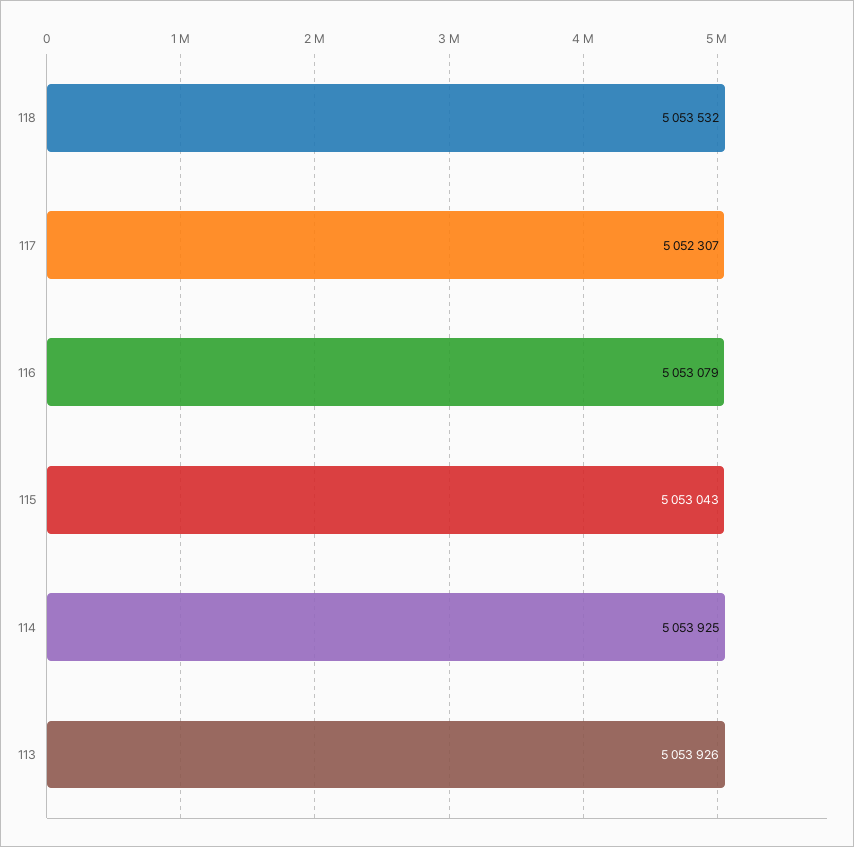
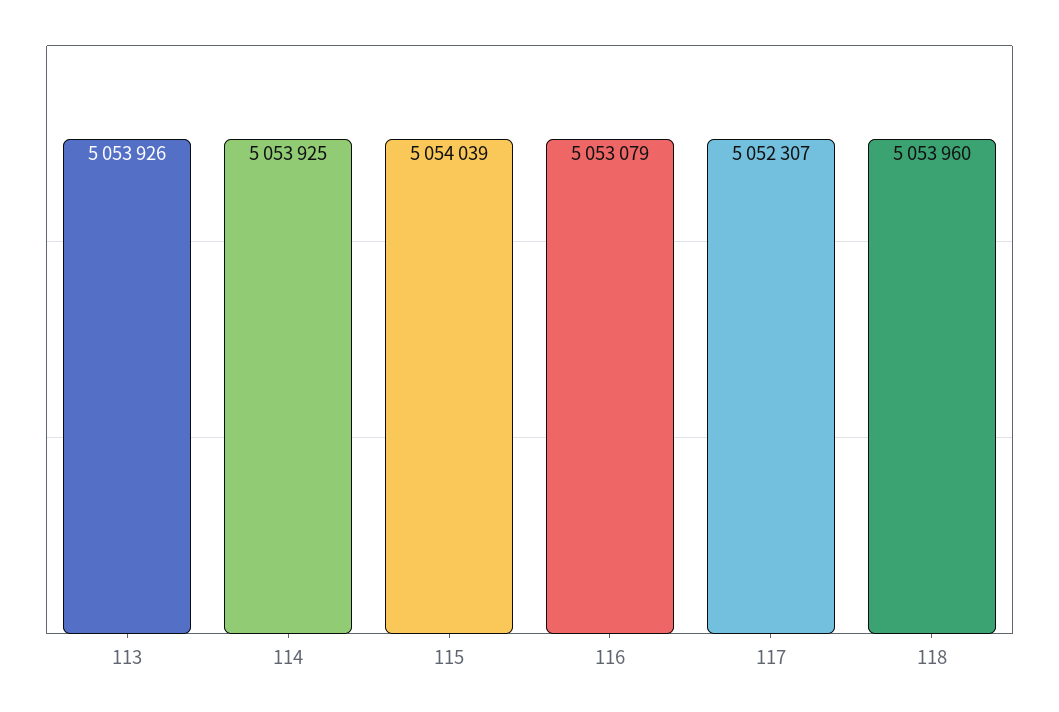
  {
-   "118": 5053532,
+   "118": 5053960,
    "117": 5052307,
    "116": 5053079,
-   "115": 5053043,
+   "115": 5054039,
    "114": 5053925,
    "113": 5053926
  }

